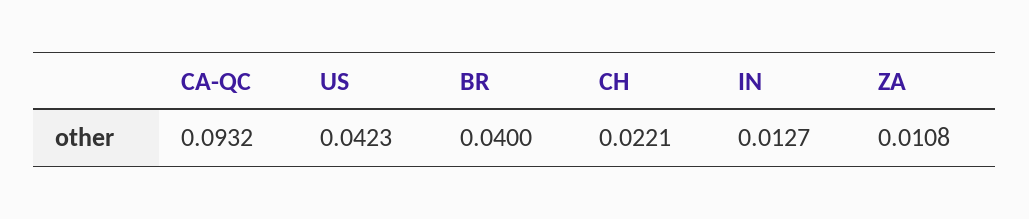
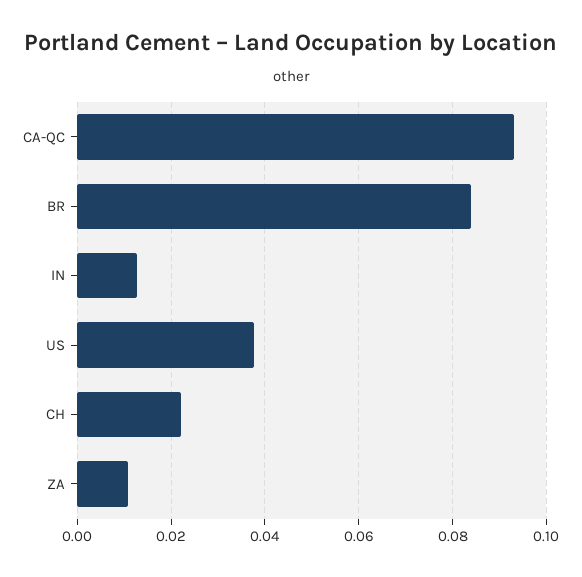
  {
    "CA-QC": 0.0932,
-   "US": 0.0423,
+   "US": 0.038,
-   "BR": 0.04,
+   "BR": 0.084,
    "CH": 0.0221,
    "IN": 0.0127,
    "ZA": 0.0108
  }

